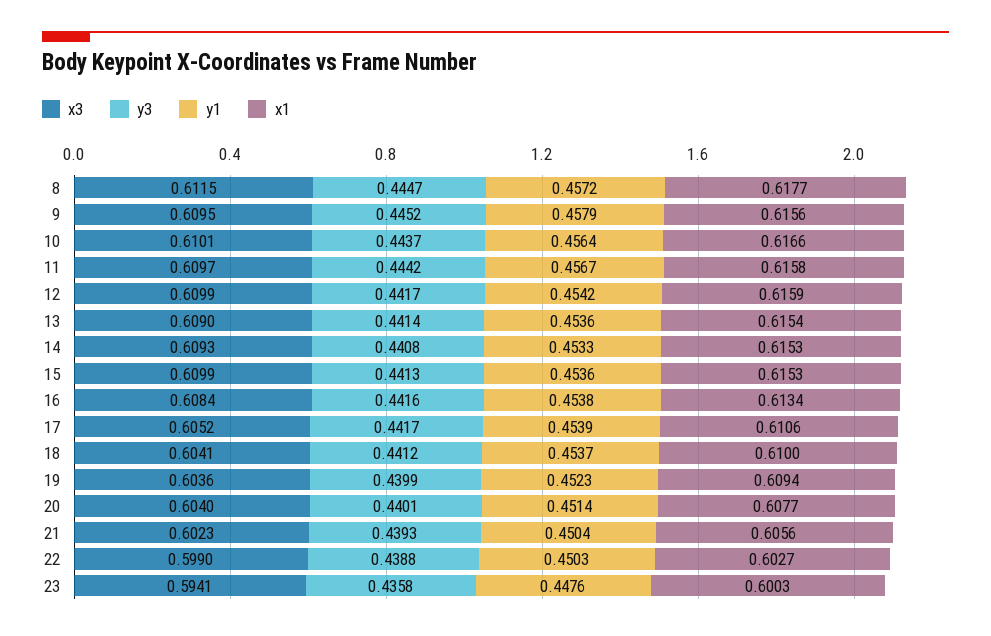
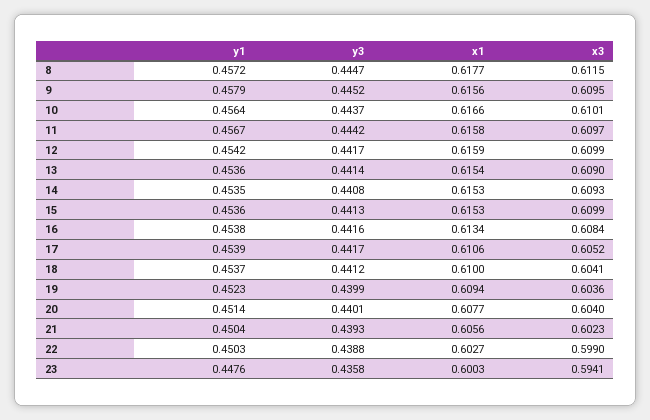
  {
    "x3": {
      "8": 0.6115,
      "9": 0.6095,
      "10": 0.6101,
      "11": 0.6097,
      "12": 0.6099,
      "13": 0.609,
      "14": 0.6093,
      "15": 0.6099,
      "16": 0.6084,
      "17": 0.6052,
      "18": 0.6041,
      "19": 0.6036,
      "20": 0.604,
      "21": 0.6023,
      "22": 0.599,
      "23": 0.5941
    },
    "y3": {
      "8": 0.4447,
      "9": 0.4452,
      "10": 0.4437,
      "11": 0.4442,
      "12": 0.4417,
      "13": 0.4414,
      "14": 0.4408,
      "15": 0.4413,
      "16": 0.4416,
      "17": 0.4417,
      "18": 0.4412,
      "19": 0.4399,
      "20": 0.4401,
      "21": 0.4393,
      "22": 0.4388,
      "23": 0.4358
    },
    "y1": {
      "8": 0.4572,
      "9": 0.4579,
      "10": 0.4564,
      "11": 0.4567,
      "12": 0.4542,
      "13": 0.4536,
-     "14": 0.4533,
+     "14": 0.4535,
      "15": 0.4536,
      "16": 0.4538,
      "17": 0.4539,
      "18": 0.4537,
      "19": 0.4523,
      "20": 0.4514,
      "21": 0.4504,
      "22": 0.4503,
      "23": 0.4476
    },
    "x1": {
      "8": 0.6177,
      "9": 0.6156,
      "10": 0.6166,
      "11": 0.6158,
      "12": 0.6159,
      "13": 0.6154,
      "14": 0.6153,
      "15": 0.6153,
      "16": 0.6134,
      "17": 0.6106,
      "18": 0.61,
      "19": 0.6094,
      "20": 0.6077,
      "21": 0.6056,
      "22": 0.6027,
      "23": 0.6003
    }
  }

